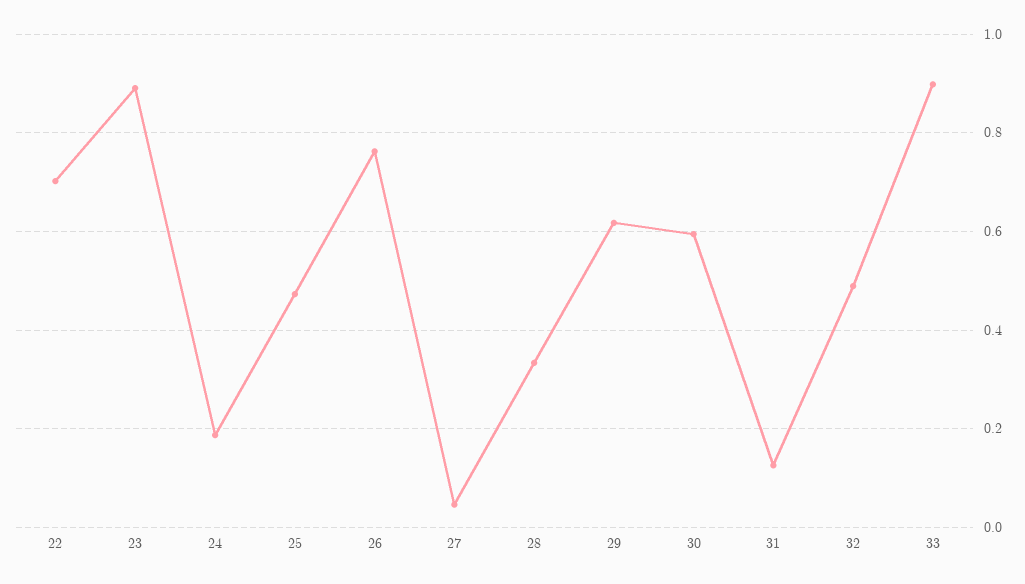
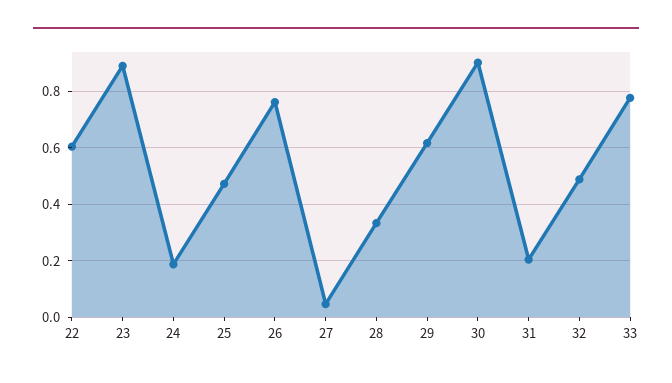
  {
-   "22": 0.7,
+   "22": 0.6,
    "23": 0.9,
    "24": 0.18,
    "25": 0.48,
    "26": 0.76,
    "27": 0.04,
    "28": 0.34,
    "29": 0.62,
-   "30": 0.6,
+   "30": 0.9,
-   "31": 0.12,
+   "31": 0.2,
    "32": 0.48,
-   "33": 0.9
+   "33": 0.775
  }

